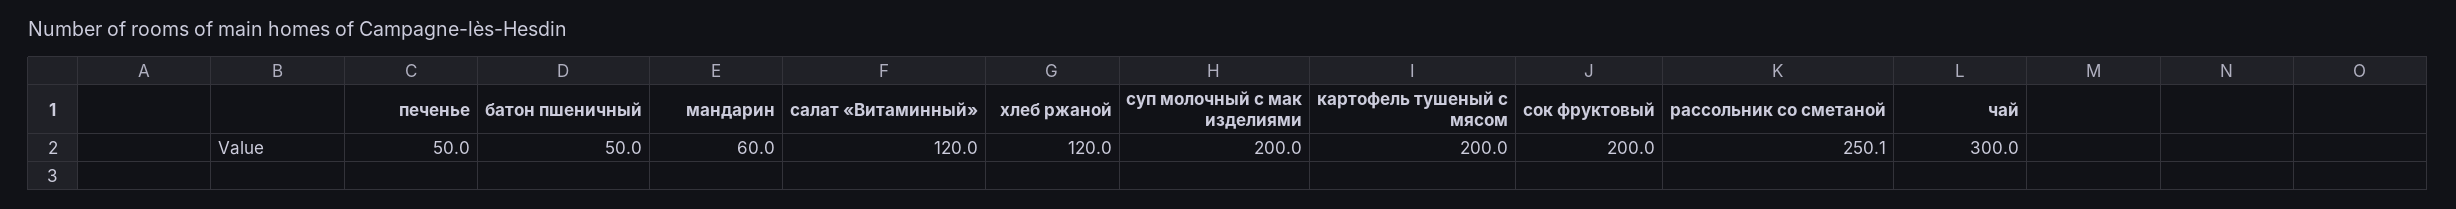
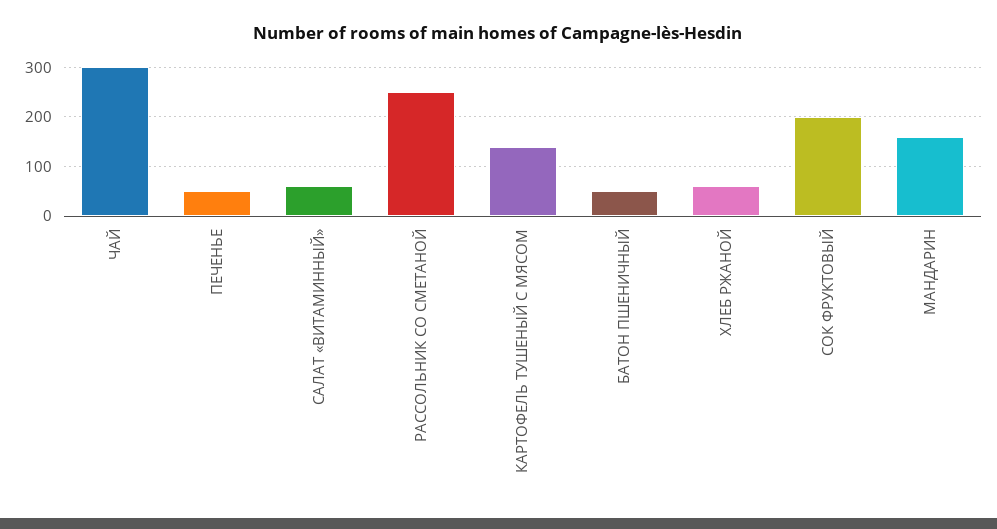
  {
    "печенье": 50,
    "батон пшеничный": 50,
-   "мандарин": 60,
+   "мандарин": 160,
-   "салат «Витаминный»": 120,
+   "салат «Витаминный»": 60,
-   "хлеб ржаной": 120,
+   "хлеб ржаной": 60,
-   "суп молочный с мак изделиями": 200,
-   "картофель тушеный с мясом": 200,
+   "картофель тушеный с мясом": 140,
    "сок фруктовый": 200,
    "рассольник со сметаной": 250.1,
    "чай": 300
  }

